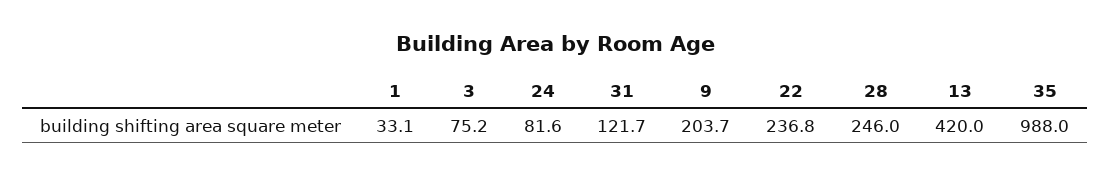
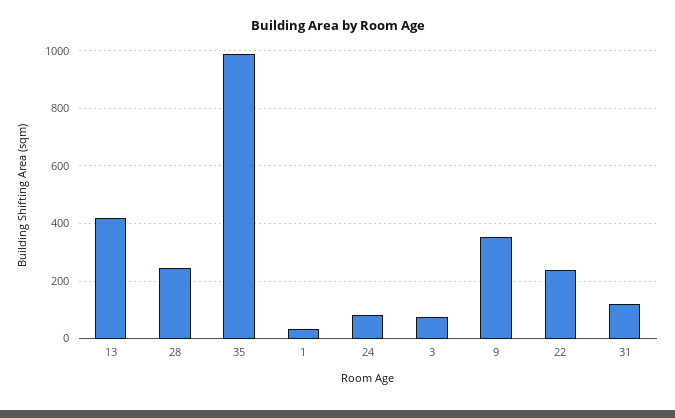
  {
    "1": 33.1,
    "3": 75.2,
    "24": 81.6,
    "31": 121.7,
-   "9": 203.7,
+   "9": 350,
    "22": 236.8,
    "28": 246,
    "13": 420,
    "35": 988
  }

